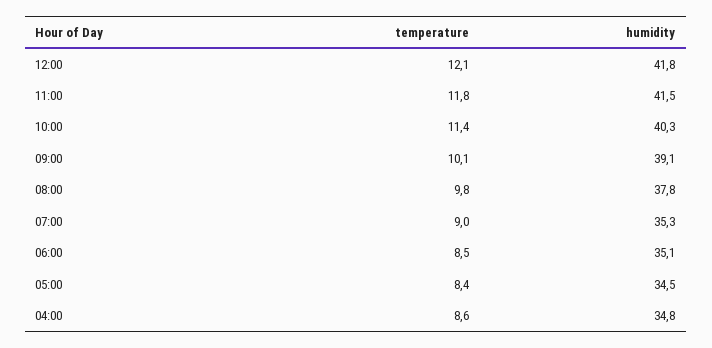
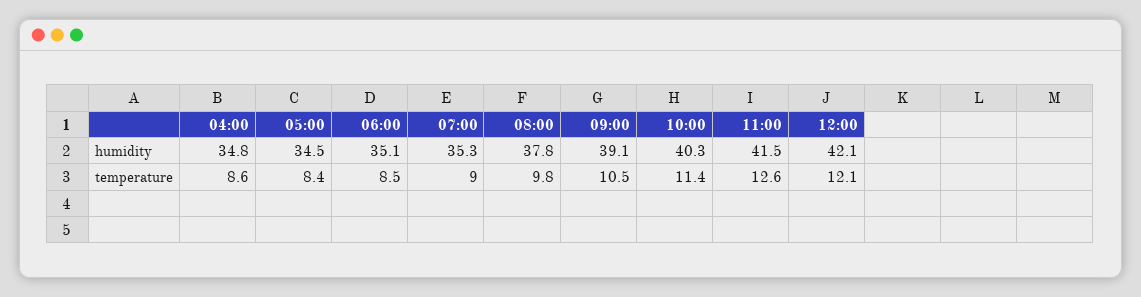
  {
    "temperature": {
      "12:00": 12.1,
-     "11:00": 11.8,
+     "11:00": 12.6,
      "10:00": 11.4,
-     "09:00": 10.1,
+     "09:00": 10.5,
      "08:00": 9.8,
      "07:00": 9,
      "06:00": 8.5,
      "05:00": 8.4,
      "04:00": 8.6
    },
    "humidity": {
-     "12:00": 41.8,
+     "12:00": 42.1,
      "11:00": 41.5,
      "10:00": 40.3,
      "09:00": 39.1,
      "08:00": 37.8,
      "07:00": 35.3,
      "06:00": 35.1,
      "05:00": 34.5,
      "04:00": 34.8
    }
  }

